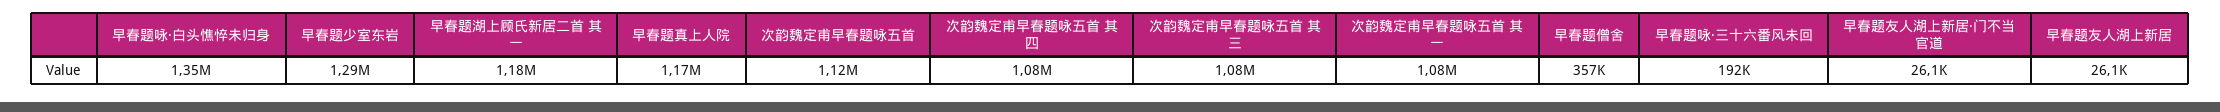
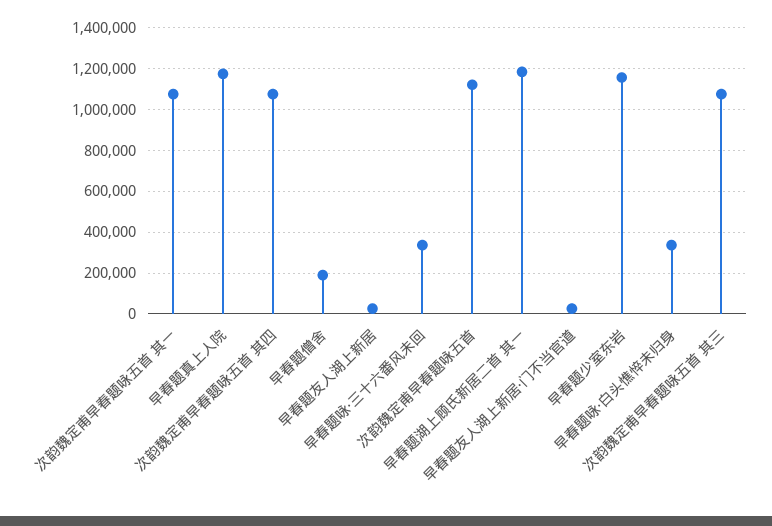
  {
-   "早春题咏·白头憔悴未归身": 1350000,
+   "早春题咏·白头憔悴未归身": 350000,
-   "早春题少室东岩": 1290000,
+   "早春题少室东岩": 1150000,
    "早春题湖上顾氏新居二首 其一": 1180000,
    "早春题真上人院": 1170000,
    "次韵魏定甫早春题咏五首": 1120000,
    "次韵魏定甫早春题咏五首 其四": 1080000,
    "次韵魏定甫早春题咏五首 其三": 1080000,
    "次韵魏定甫早春题咏五首 其一": 1080000,
-   "早春题僧舍": 357000,
+   "早春题僧舍": 200000,
-   "早春题咏·三十六番风未回": 192000,
+   "早春题咏·三十六番风未回": 350000,
    "早春题友人湖上新居·门不当官道": 26100,
    "早春题友人湖上新居": 26100
  }

